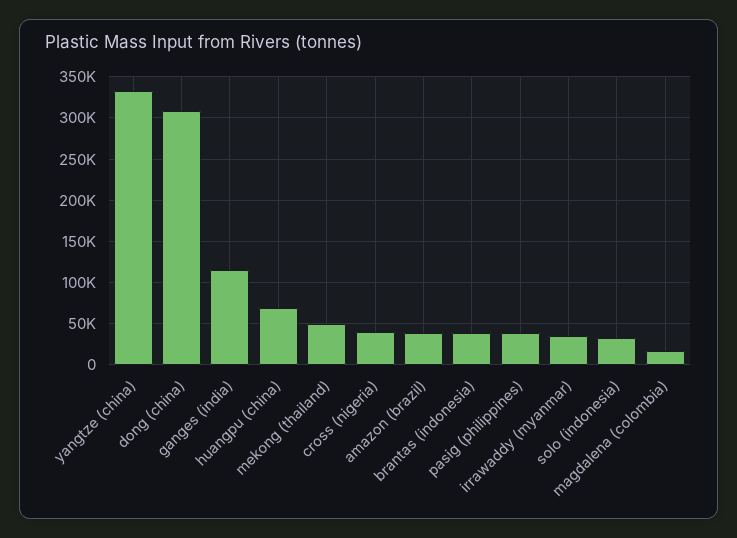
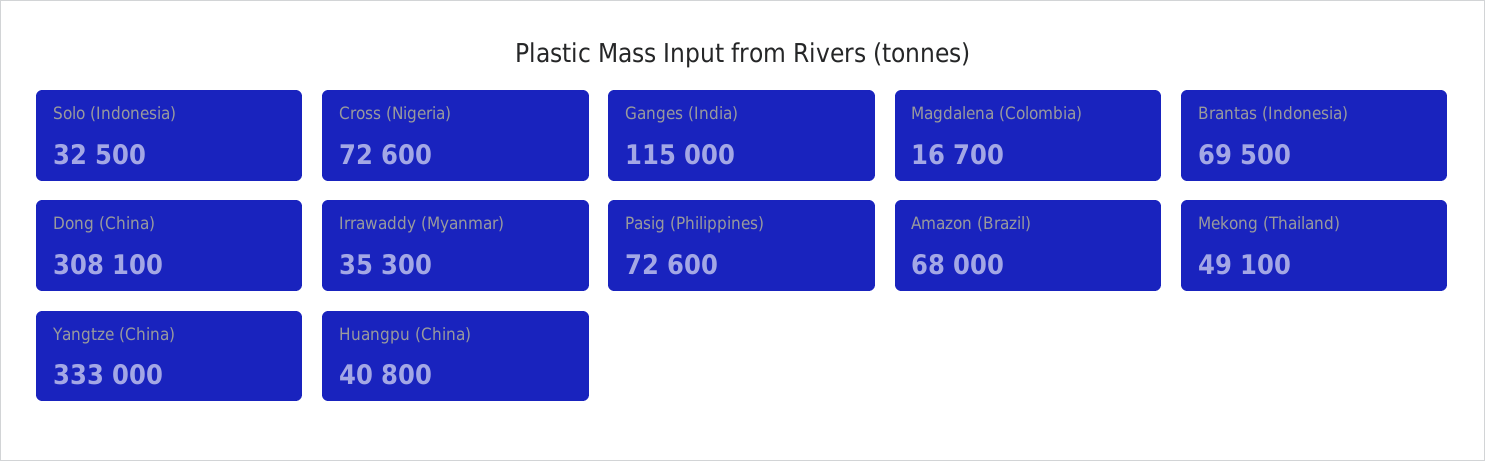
  {
    "yangtze (china)": 333000,
    "dong (china)": 308100,
    "ganges (india)": 115000,
-   "huangpu (china)": 70000,
+   "huangpu (china)": 40800,
    "mekong (thailand)": 49100,
-   "cross (nigeria)": 40000,
+   "cross (nigeria)": 72600,
-   "amazon (brazil)": 40000,
+   "amazon (brazil)": 68000,
-   "brantas (indonesia)": 40000,
+   "brantas (indonesia)": 69500,
-   "pasig (philippines)": 40000,
+   "pasig (philippines)": 72600,
    "irrawaddy (myanmar)": 35300,
    "solo (indonesia)": 32500,
    "magdalena (colombia)": 16700
  }

